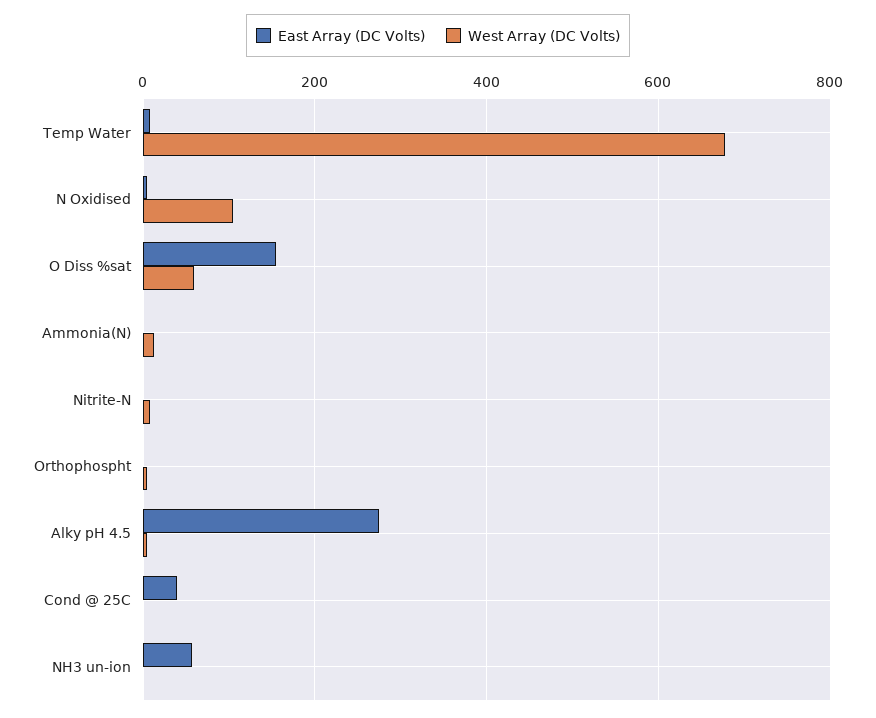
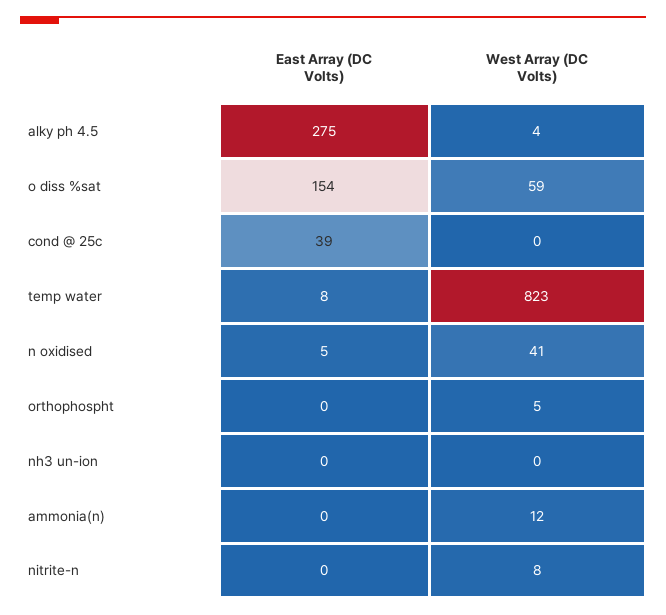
  {
    "East Array (DC Volts)": {
      "Temp Water": 8,
      "N Oxidised": 5,
      "O Diss %sat": 154,
      "Ammonia(N)": 0,
      "Nitrite-N": 0,
      "Orthophospht": 0,
      "Alky pH 4.5": 275,
      "Cond @ 25C": 39,
-     "NH3 un-ion": 60
+     "NH3 un-ion": 0
    },
    "West Array (DC Volts)": {
-     "Temp Water": 680,
+     "Temp Water": 823,
-     "N Oxidised": 100,
+     "N Oxidised": 41,
      "O Diss %sat": 59,
      "Ammonia(N)": 12,
      "Nitrite-N": 8,
      "Orthophospht": 5,
      "Alky pH 4.5": 4,
      "Cond @ 25C": 0,
      "NH3 un-ion": 0
    }
  }

